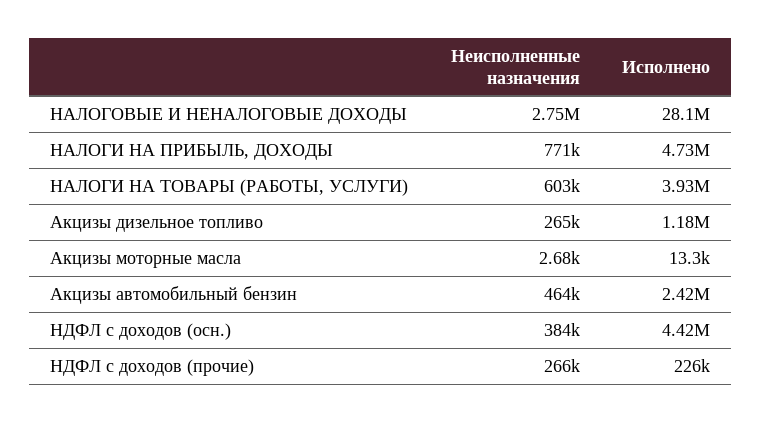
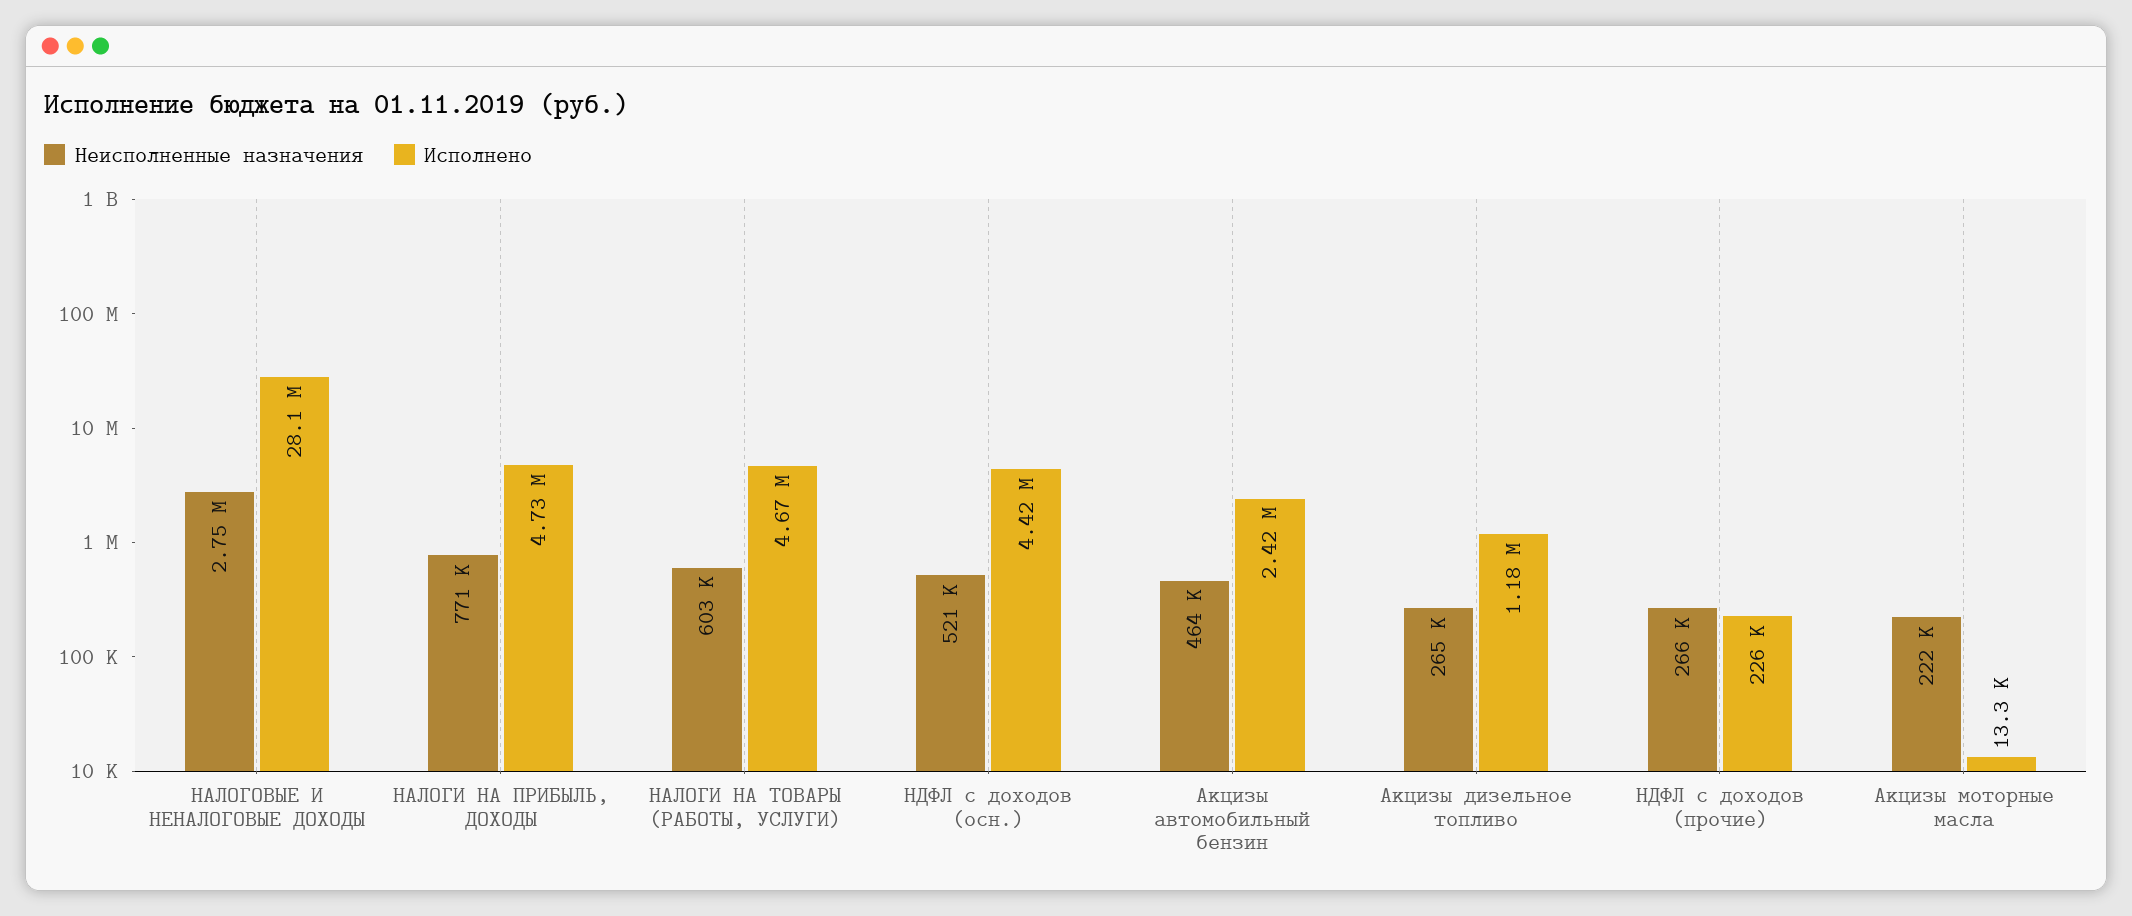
  {
    "Неисполненные назначения": {
      "НАЛОГОВЫЕ И НЕНАЛОГОВЫЕ ДОХОДЫ": 2750000,
      "НАЛОГИ НА ПРИБЫЛЬ, ДОХОДЫ": 771000,
      "НАЛОГИ НА ТОВАРЫ (РАБОТЫ, УСЛУГИ)": 603000,
      "Акцизы дизельное топливо": 265000,
-     "Акцизы моторные масла": 2680,
+     "Акцизы моторные масла": 222000,
      "Акцизы автомобильный бензин": 464000,
-     "НДФЛ с доходов (осн.)": 384000,
+     "НДФЛ с доходов (осн.)": 521000,
      "НДФЛ с доходов (прочие)": 266000
    },
    "Исполнено": {
      "НАЛОГОВЫЕ И НЕНАЛОГОВЫЕ ДОХОДЫ": 28100000,
      "НАЛОГИ НА ПРИБЫЛЬ, ДОХОДЫ": 4730000,
-     "НАЛОГИ НА ТОВАРЫ (РАБОТЫ, УСЛУГИ)": 3930000,
+     "НАЛОГИ НА ТОВАРЫ (РАБОТЫ, УСЛУГИ)": 4670000,
      "Акцизы дизельное топливо": 1180000,
      "Акцизы моторные масла": 13300,
      "Акцизы автомобильный бензин": 2420000,
      "НДФЛ с доходов (осн.)": 4420000,
      "НДФЛ с доходов (прочие)": 226000
    }
  }

